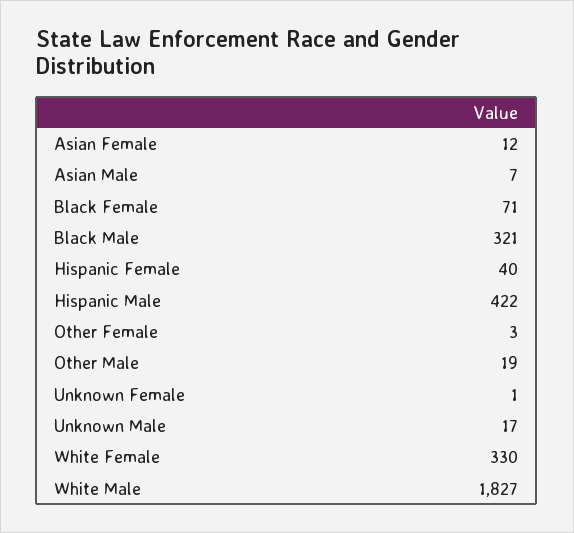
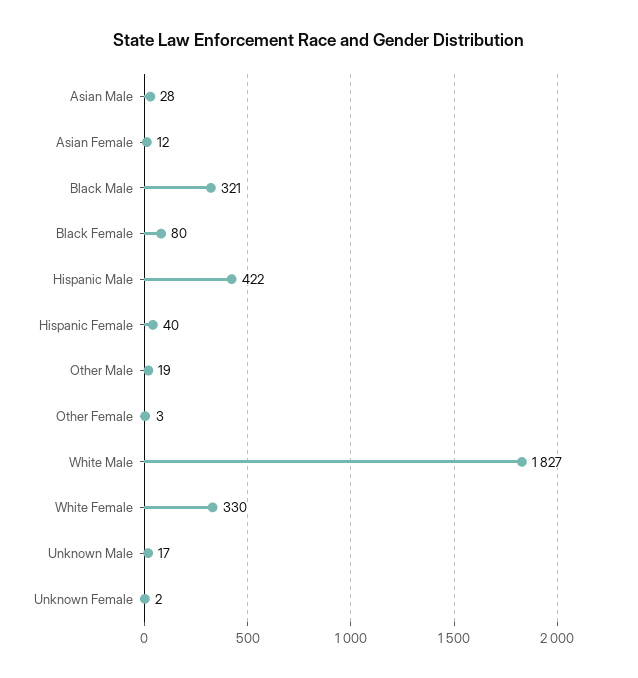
  {
    "Asian Female": 12,
-   "Asian Male": 7,
+   "Asian Male": 28,
-   "Black Female": 71,
+   "Black Female": 80,
    "Black Male": 321,
    "Hispanic Female": 40,
    "Hispanic Male": 422,
    "Other Female": 3,
    "Other Male": 19,
-   "Unknown Female": 1,
+   "Unknown Female": 2,
    "Unknown Male": 17,
    "White Female": 330,
    "White Male": 1827
  }

